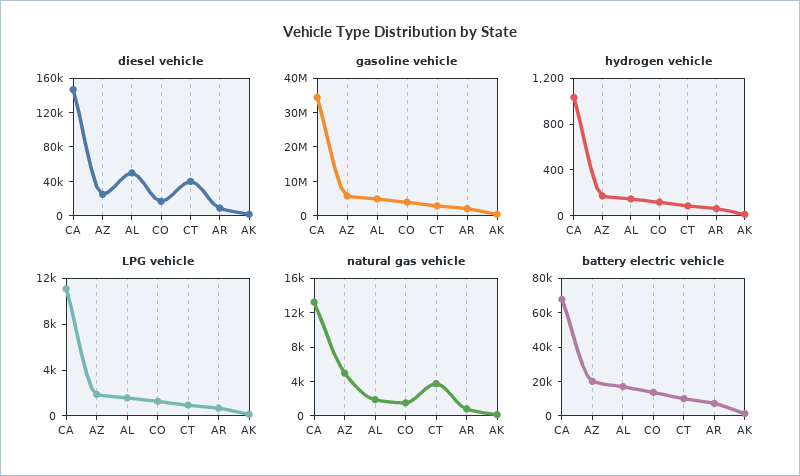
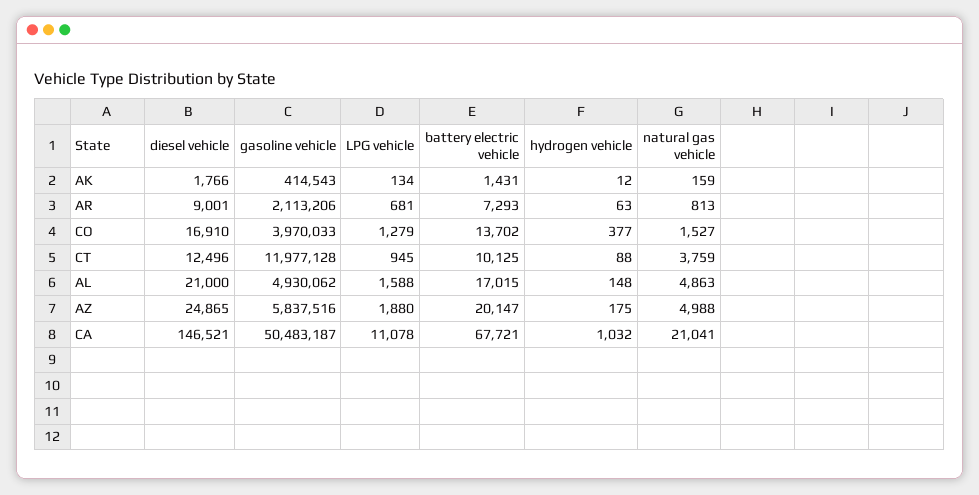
  {
    "diesel vehicle": {
      "CA": 146521,
      "AZ": 24865,
-     "AL": 50000,
+     "AL": 21000,
      "CO": 16910,
-     "CT": 40000,
+     "CT": 12496,
      "AR": 9001,
      "AK": 1766
    },
    "gasoline vehicle": {
-     "CA": 35000000,
+     "CA": 50483187,
      "AZ": 5837516,
      "AL": 4930062,
      "CO": 3970033,
-     "CT": 2500000,
+     "CT": 11977128,
      "AR": 2113206,
      "AK": 414543
    },
    "hydrogen vehicle": {
      "CA": 1032,
      "AZ": 175,
      "AL": 148,
-     "CO": 100,
+     "CO": 377,
      "CT": 88,
      "AR": 63,
      "AK": 12
    },
    "LPG vehicle": {
      "CA": 11078,
      "AZ": 1880,
      "AL": 1588,
      "CO": 1279,
      "CT": 945,
      "AR": 681,
      "AK": 134
    },
    "natural gas vehicle": {
-     "CA": 13000,
+     "CA": 21041,
      "AZ": 4988,
-     "AL": 2000,
+     "AL": 4863,
      "CO": 1527,
      "CT": 3759,
      "AR": 813,
      "AK": 159
    },
    "battery electric vehicle": {
      "CA": 67721,
      "AZ": 20147,
      "AL": 17015,
      "CO": 13702,
      "CT": 10125,
      "AR": 7293,
      "AK": 1431
    }
  }

